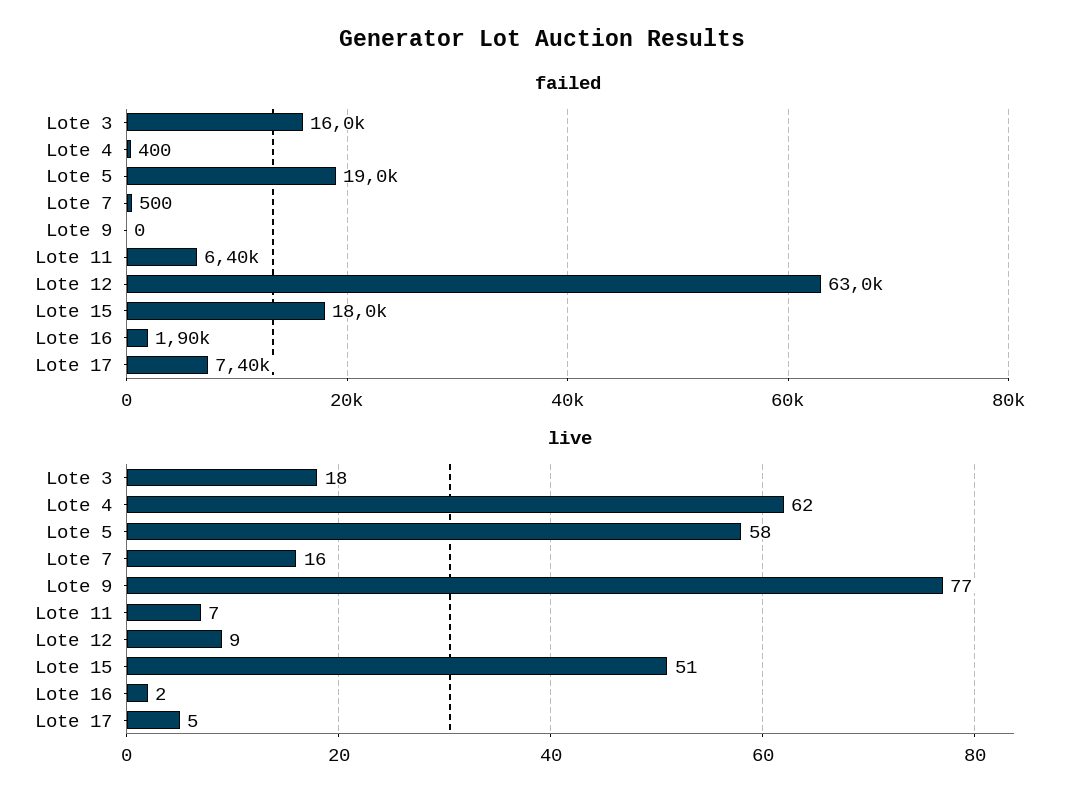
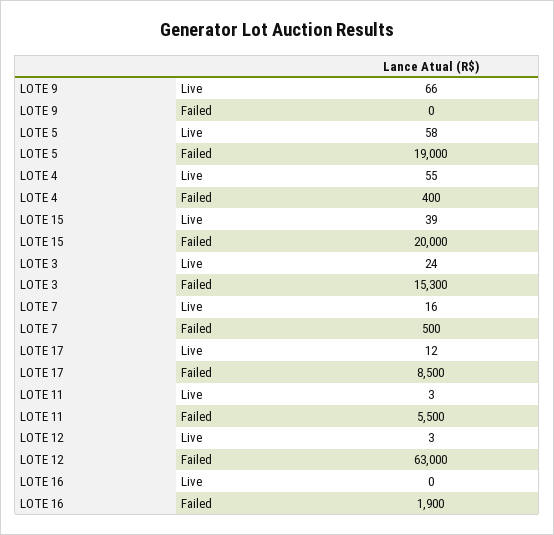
  {
    "failed": {
-     "Lote 3": 16000,
+     "Lote 3": 15300,
      "Lote 4": 400,
      "Lote 5": 19000,
      "Lote 7": 500,
      "Lote 9": 0,
-     "Lote 11": 6400,
+     "Lote 11": 5500,
      "Lote 12": 63000,
-     "Lote 15": 18000,
+     "Lote 15": 20000,
      "Lote 16": 1900,
-     "Lote 17": 7400
+     "Lote 17": 8500
    },
    "live": {
-     "Lote 3": 18,
+     "Lote 3": 24,
-     "Lote 4": 62,
+     "Lote 4": 55,
      "Lote 5": 58,
      "Lote 7": 16,
-     "Lote 9": 77,
+     "Lote 9": 66,
-     "Lote 11": 7,
+     "Lote 11": 3,
-     "Lote 12": 9,
+     "Lote 12": 3,
-     "Lote 15": 51,
+     "Lote 15": 39,
-     "Lote 16": 2,
+     "Lote 16": 0,
-     "Lote 17": 5
+     "Lote 17": 12
    }
  }

